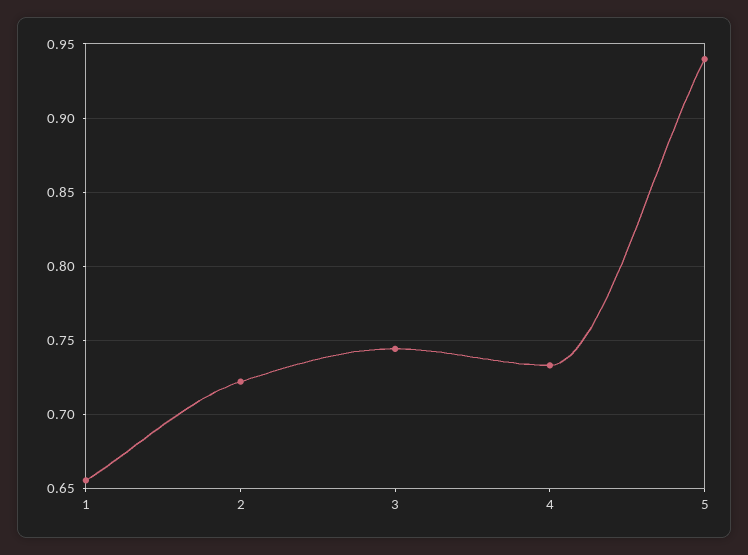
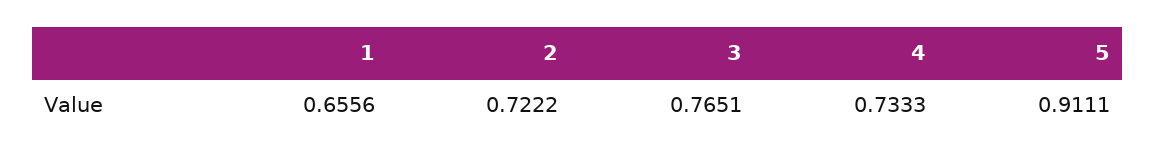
  {
    "1": 0.6556,
    "2": 0.7222,
-   "3": 0.745,
+   "3": 0.7651,
    "4": 0.7333,
-   "5": 0.94
+   "5": 0.9111
  }

